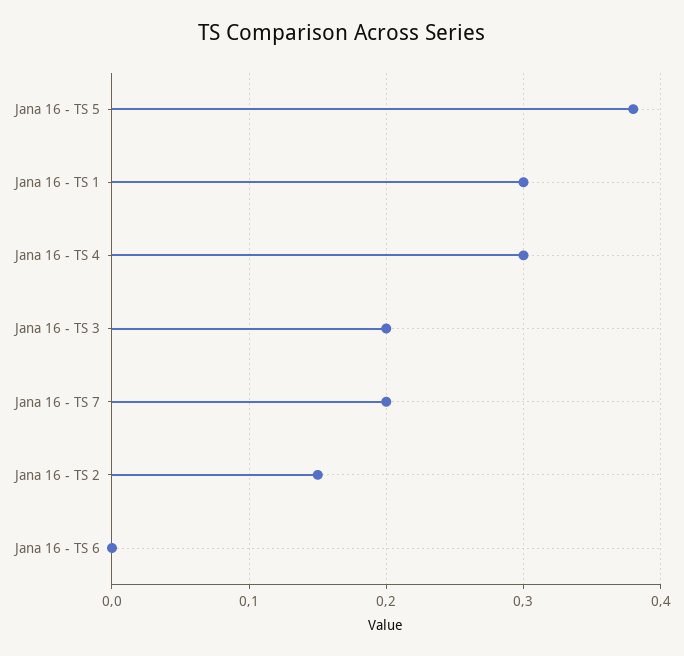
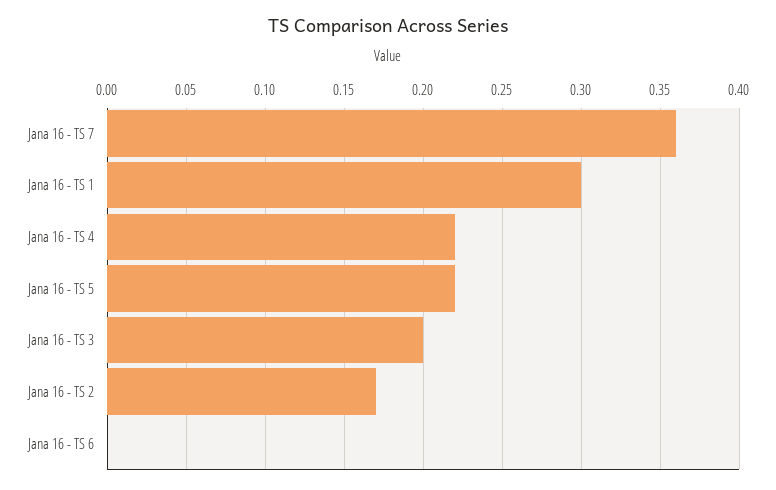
  {
-   "Jana 16 - TS 5": 0.38,
+   "Jana 16 - TS 5": 0.22,
    "Jana 16 - TS 1": 0.3,
-   "Jana 16 - TS 4": 0.3,
+   "Jana 16 - TS 4": 0.22,
    "Jana 16 - TS 3": 0.2,
-   "Jana 16 - TS 7": 0.2,
+   "Jana 16 - TS 7": 0.36,
-   "Jana 16 - TS 2": 0.15,
+   "Jana 16 - TS 2": 0.17,
    "Jana 16 - TS 6": 0
  }

